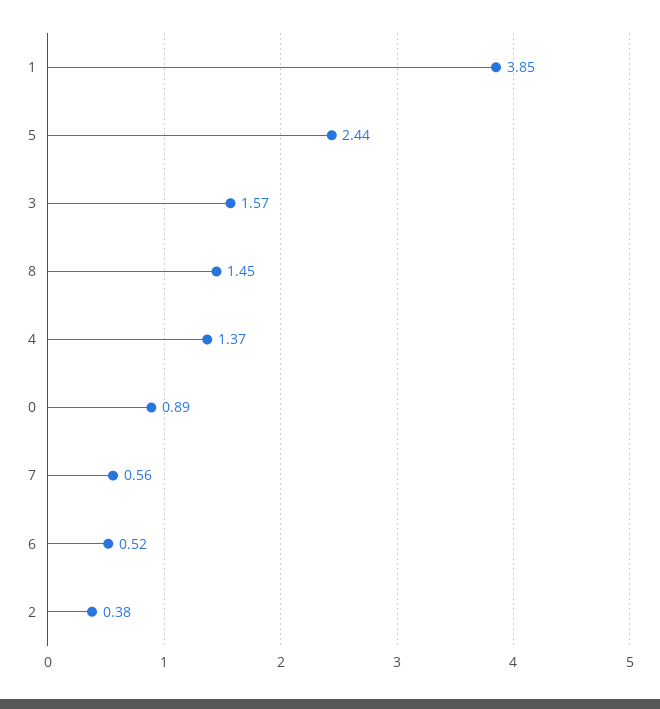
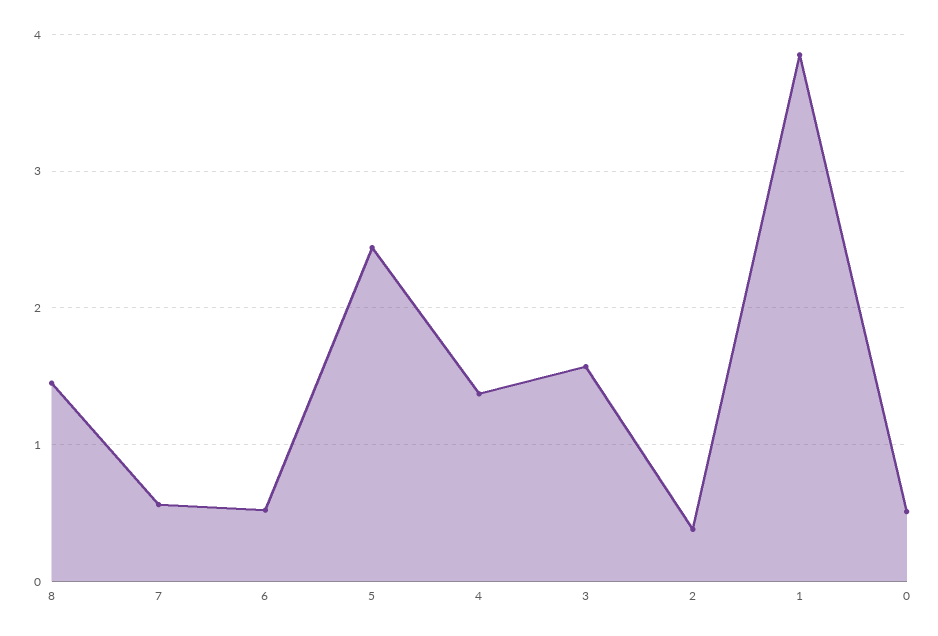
  {
    "1": 3.85,
    "5": 2.44,
    "3": 1.57,
    "8": 1.45,
    "4": 1.37,
-   "0": 0.89,
+   "0": 0.5,
    "7": 0.56,
    "6": 0.52,
    "2": 0.38
  }

